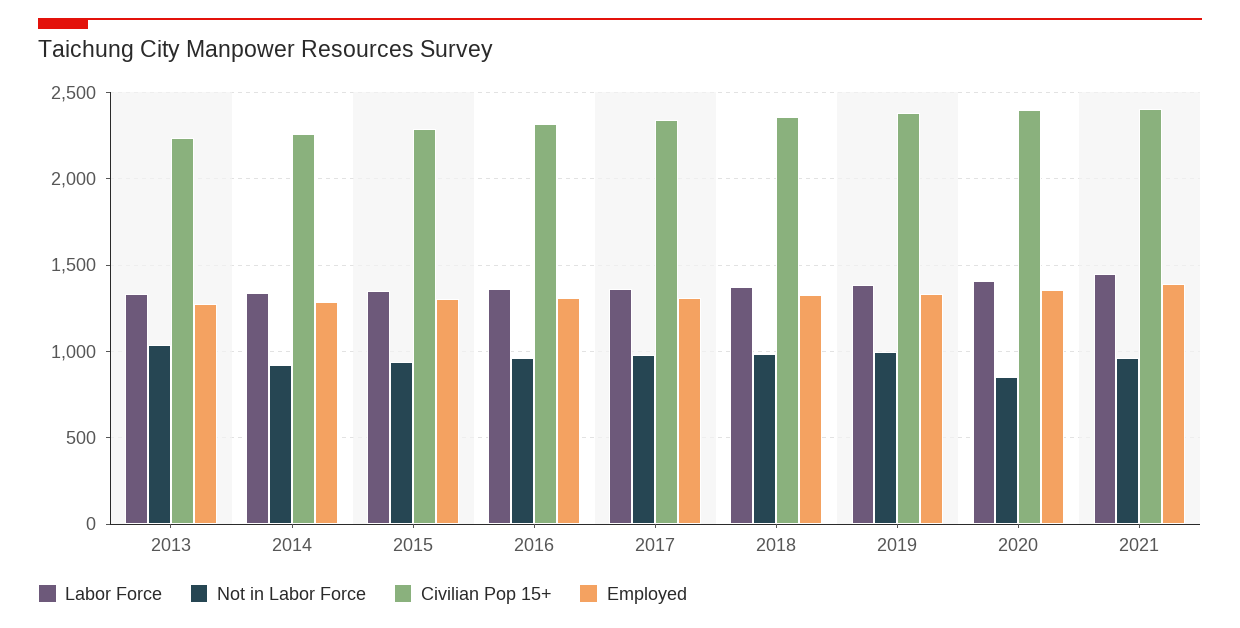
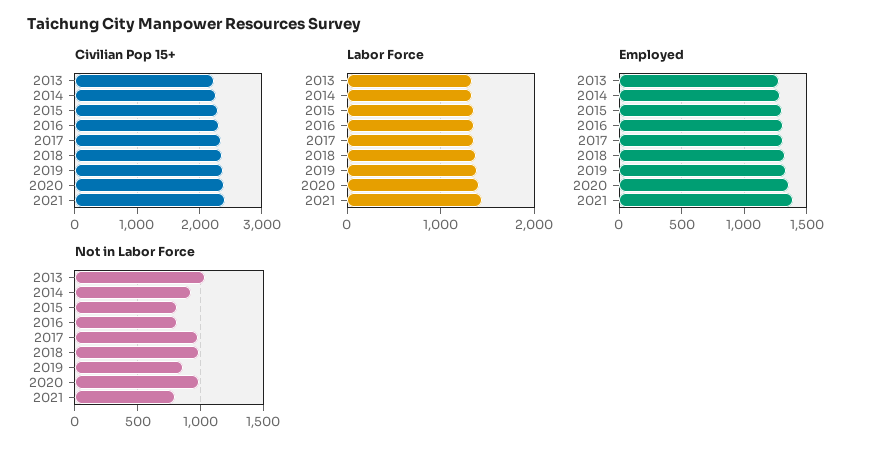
  {
    "Labor Force": {
      "2013": 1350,
      "2014": 1350,
      "2015": 1350,
      "2016": 1350,
      "2017": 1350,
      "2018": 1400,
      "2019": 1400,
      "2020": 1400,
      "2021": 1450
    },
    "Not in Labor Force": {
      "2013": 1050,
      "2014": 900,
-     "2015": 950,
+     "2015": 800,
-     "2016": 950,
+     "2016": 800,
      "2017": 1000,
      "2018": 1000,
-     "2019": 1000,
+     "2019": 850,
-     "2020": 850,
+     "2020": 1000,
-     "2021": 950
+     "2021": 800
    },
    "Civilian Pop 15+": {
      "2013": 2250,
      "2014": 2250,
      "2015": 2300,
      "2016": 2300,
      "2017": 2350,
      "2018": 2350,
      "2019": 2400,
      "2020": 2400,
      "2021": 2400
    },
    "Employed": {
      "2013": 1300,
      "2014": 1300,
      "2015": 1300,
      "2016": 1300,
      "2017": 1300,
      "2018": 1350,
      "2019": 1350,
      "2020": 1350,
      "2021": 1400
    }
  }

